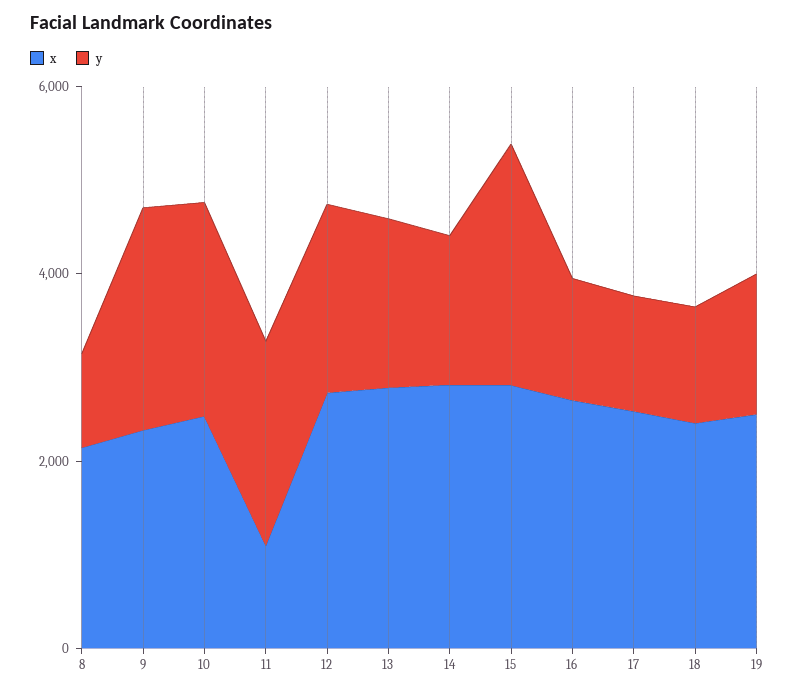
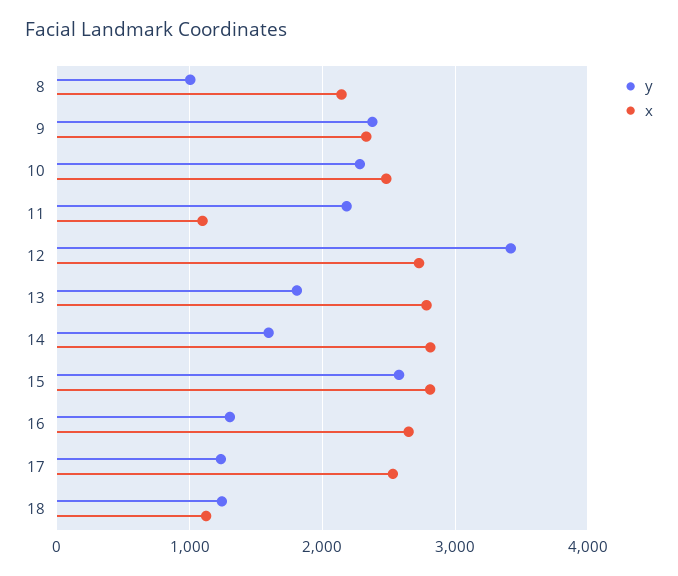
  {
    "x": {
      "8": 2100,
      "9": 2300,
      "10": 2500,
      "11": 1100,
      "12": 2700,
      "13": 2800,
      "14": 2800,
      "15": 2800,
      "16": 2600,
      "17": 2500,
-     "18": 2500,
+     "18": 1100
-     "19": 2500
    },
    "y": {
      "8": 1000,
      "9": 2400,
      "10": 2300,
      "11": 2200,
-     "12": 2000,
+     "12": 3400,
      "13": 1800,
      "14": 1600,
      "15": 2600,
      "16": 1300,
      "17": 1200,
-     "18": 1200,
+     "18": 1200
-     "19": 1500
    }
  }

